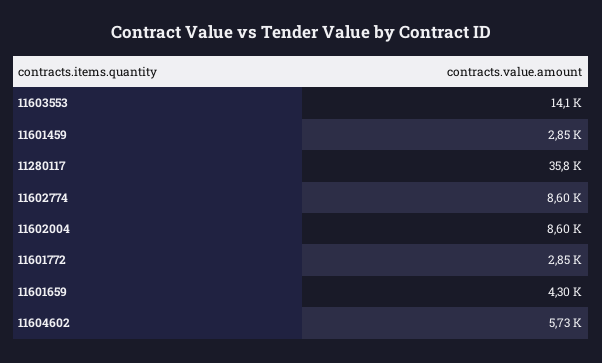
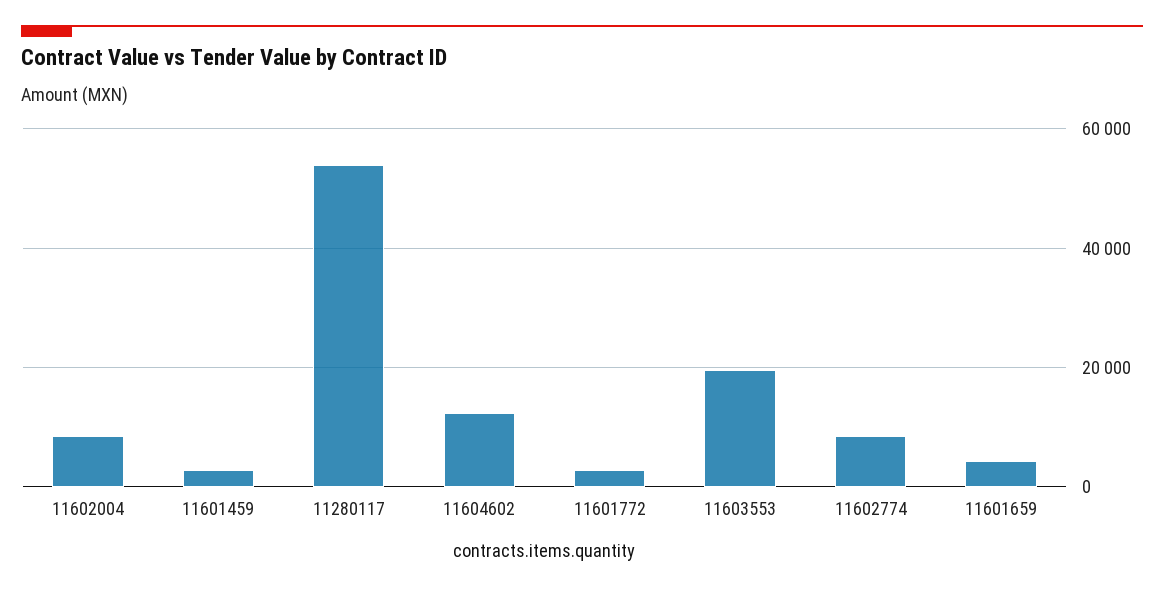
  {
-   "11603553": 14100,
+   "11603553": 20000,
    "11601459": 2850,
-   "11280117": 35800,
+   "11280117": 54000,
    "11602774": 8600,
    "11602004": 8600,
    "11601772": 2850,
    "11601659": 4300,
-   "11604602": 5730
+   "11604602": 12000
  }

